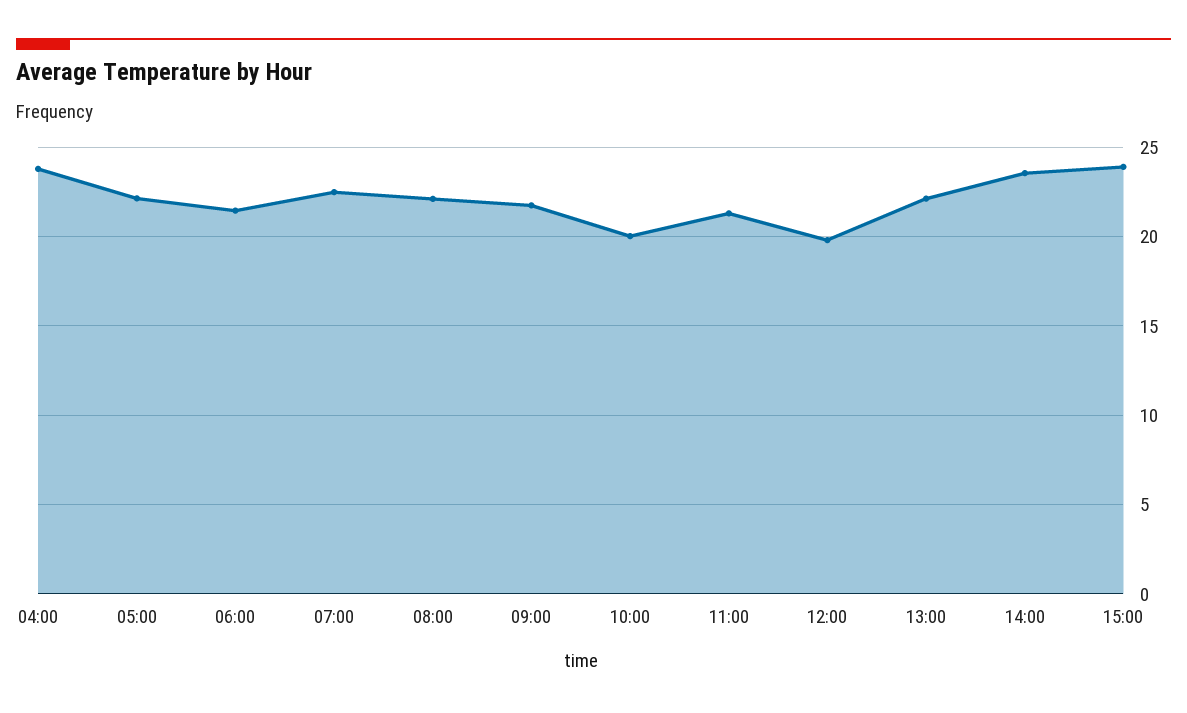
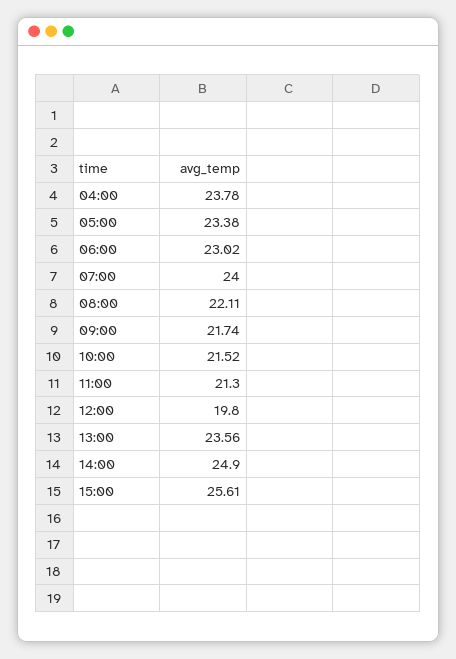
  {
    "04:00": 23.78,
-   "05:00": 22,
+   "05:00": 23.38,
-   "06:00": 21.5,
+   "06:00": 23.02,
-   "07:00": 22.5,
+   "07:00": 24,
    "08:00": 22.11,
    "09:00": 21.74,
-   "10:00": 20,
+   "10:00": 21.52,
    "11:00": 21.3,
    "12:00": 19.8,
-   "13:00": 22,
+   "13:00": 23.56,
-   "14:00": 23.5,
+   "14:00": 24.9,
-   "15:00": 24
+   "15:00": 25.61
  }

